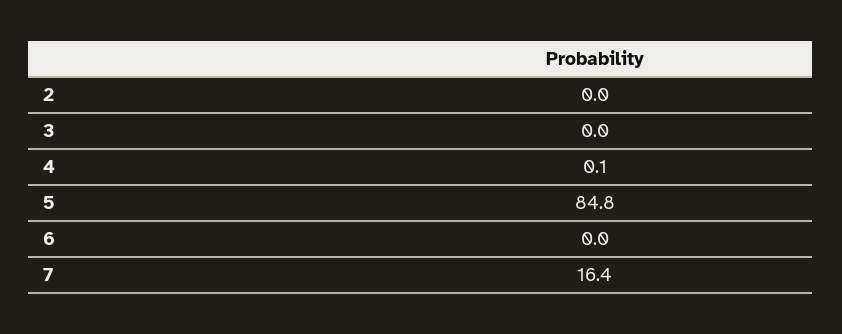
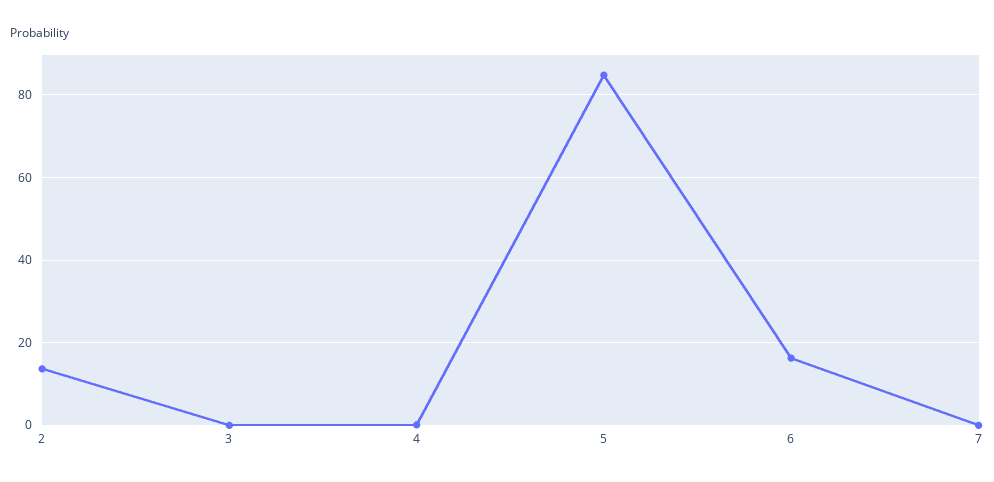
  {
-   "2": 0,
+   "2": 14,
    "3": 0,
    "4": 0.1,
    "5": 84.8,
-   "6": 0,
+   "6": 16,
-   "7": 16.4
+   "7": 0
  }

